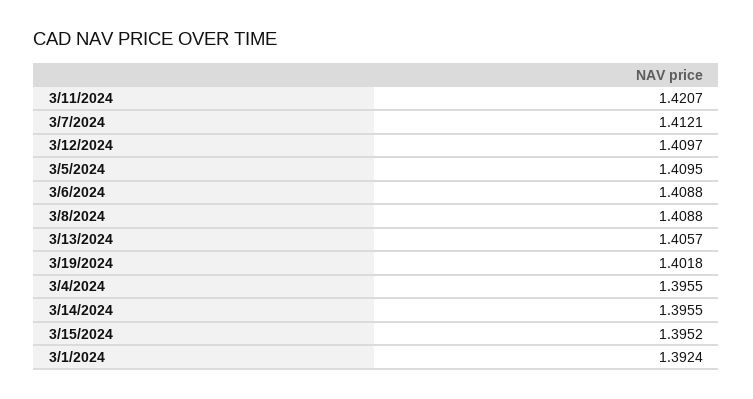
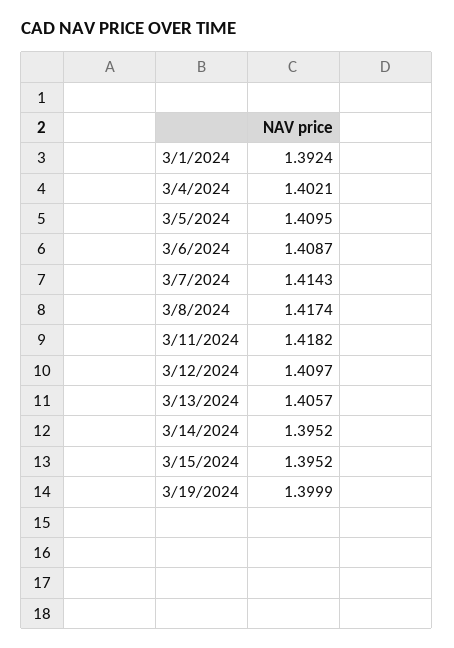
  {
-   "3/11/2024": 1.4207,
+   "3/11/2024": 1.4182,
-   "3/7/2024": 1.4121,
+   "3/7/2024": 1.4143,
    "3/12/2024": 1.4097,
    "3/5/2024": 1.4095,
-   "3/6/2024": 1.4088,
+   "3/6/2024": 1.4087,
-   "3/8/2024": 1.4088,
+   "3/8/2024": 1.4174,
    "3/13/2024": 1.4057,
-   "3/19/2024": 1.4018,
+   "3/19/2024": 1.3999,
-   "3/4/2024": 1.3955,
+   "3/4/2024": 1.4021,
-   "3/14/2024": 1.3955,
+   "3/14/2024": 1.3952,
    "3/15/2024": 1.3952,
    "3/1/2024": 1.3924
  }

